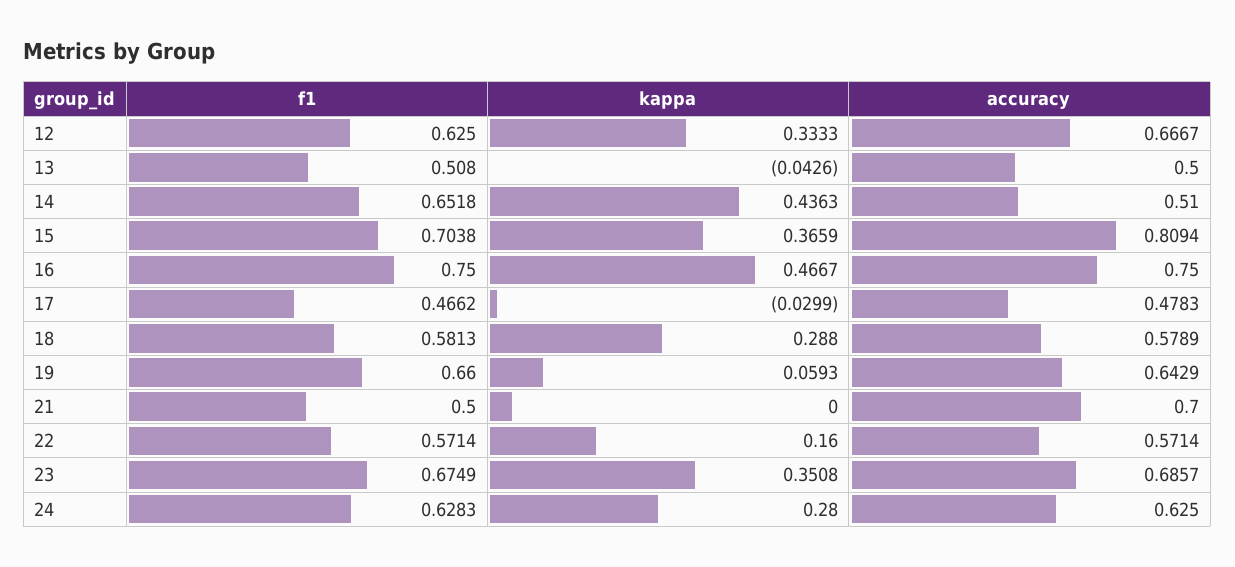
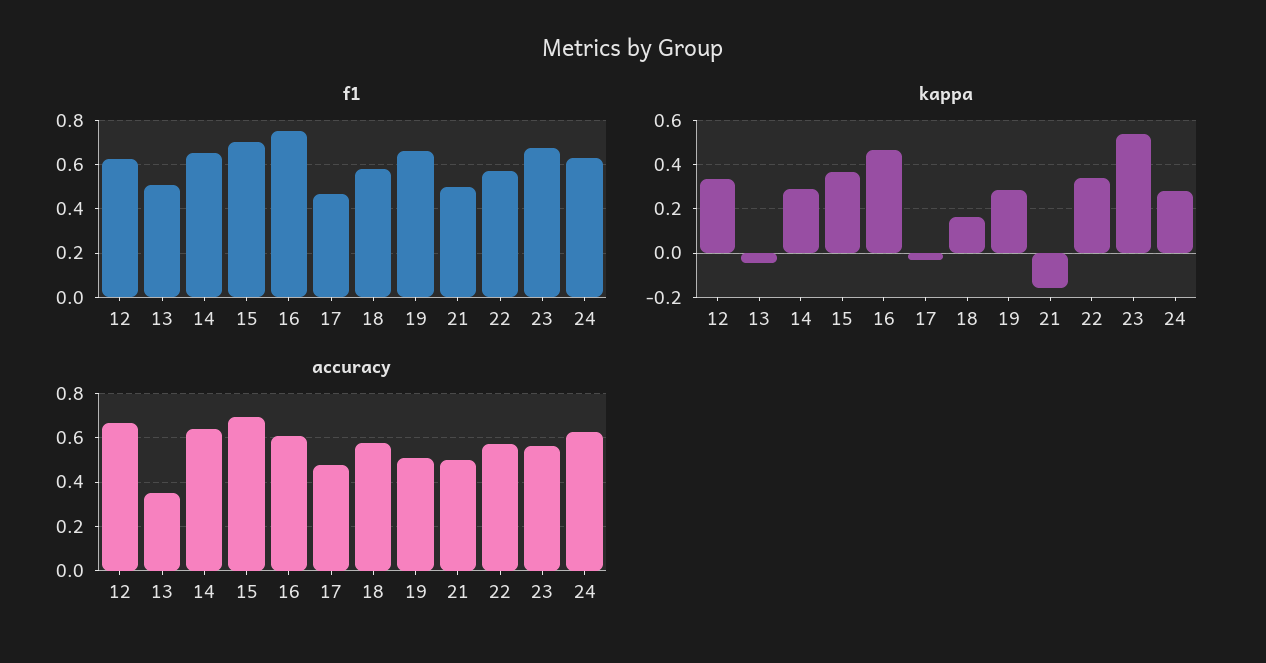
  {
    "f1": {
      "12": 0.625,
      "13": 0.508,
      "14": 0.6518,
      "15": 0.7038,
      "16": 0.75,
      "17": 0.4662,
      "18": 0.5813,
      "19": 0.66,
      "21": 0.5,
      "22": 0.5714,
      "23": 0.6749,
      "24": 0.6283
    },
    "kappa": {
      "12": 0.3333,
      "13": -0.0426,
-     "14": 0.4363,
+     "14": 0.3,
      "15": 0.3659,
      "16": 0.4667,
      "17": -0.0299,
-     "18": 0.288,
+     "18": 0.15,
-     "19": 0.0593,
+     "19": 0.3,
-     "21": 0,
+     "21": -0.15,
-     "22": 0.16,
+     "22": 0.35,
-     "23": 0.3508,
+     "23": 0.55,
      "24": 0.28
    },
    "accuracy": {
      "12": 0.6667,
-     "13": 0.5,
+     "13": 0.35,
-     "14": 0.51,
+     "14": 0.65,
-     "15": 0.8094,
+     "15": 0.7,
-     "16": 0.75,
+     "16": 0.6,
      "17": 0.4783,
      "18": 0.5789,
-     "19": 0.6429,
+     "19": 0.5,
-     "21": 0.7,
+     "21": 0.5,
      "22": 0.5714,
-     "23": 0.6857,
+     "23": 0.55,
      "24": 0.625
    }
  }

